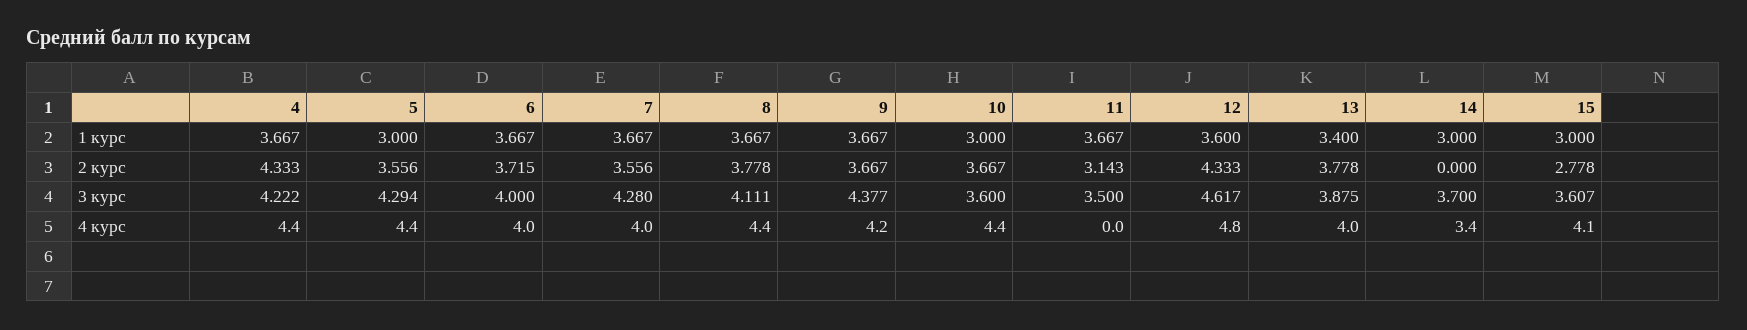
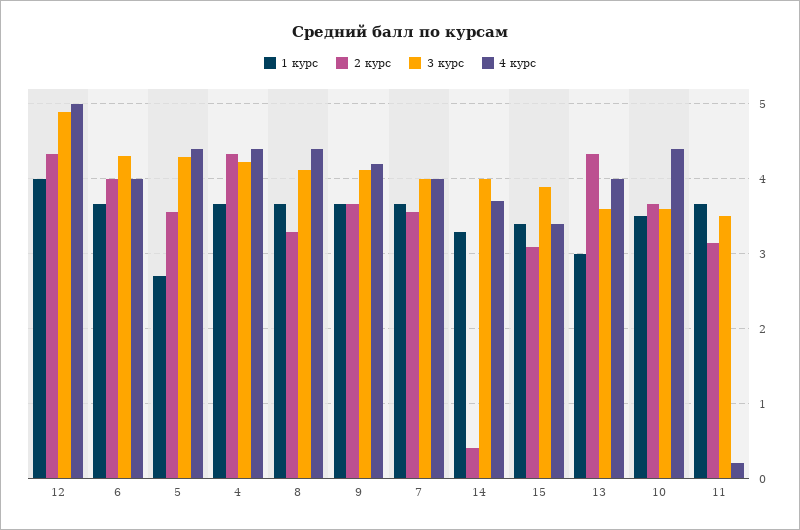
  {
    "1 курс": {
      "4": 3.667,
-     "5": 3,
+     "5": 2.7,
      "6": 3.667,
      "7": 3.667,
      "8": 3.667,
      "9": 3.667,
-     "10": 3,
+     "10": 3.5,
      "11": 3.667,
-     "12": 3.6,
+     "12": 4,
-     "13": 3.4,
+     "13": 3,
-     "14": 3,
+     "14": 3.3,
-     "15": 3
+     "15": 3.4
    },
    "2 курс": {
      "4": 4.333,
      "5": 3.556,
-     "6": 3.715,
+     "6": 4,
      "7": 3.556,
-     "8": 3.778,
+     "8": 3.3,
      "9": 3.667,
      "10": 3.667,
      "11": 3.143,
      "12": 4.333,
-     "13": 3.778,
+     "13": 4.3,
-     "14": 0,
+     "14": 0.4,
-     "15": 2.778
+     "15": 3.1
    },
    "3 курс": {
      "4": 4.222,
      "5": 4.294,
-     "6": 4,
+     "6": 4.3,
-     "7": 4.28,
+     "7": 4,
      "8": 4.111,
-     "9": 4.377,
+     "9": 4.1,
      "10": 3.6,
      "11": 3.5,
-     "12": 4.617,
+     "12": 4.9,
-     "13": 3.875,
+     "13": 3.6,
-     "14": 3.7,
+     "14": 4,
-     "15": 3.607
+     "15": 3.9
    },
    "4 курс": {
      "4": 4.4,
      "5": 4.4,
      "6": 4,
      "7": 4,
      "8": 4.4,
      "9": 4.2,
      "10": 4.4,
-     "11": 0,
+     "11": 0.2,
-     "12": 4.8,
+     "12": 5,
      "13": 4,
-     "14": 3.4,
+     "14": 3.7,
-     "15": 4.1
+     "15": 3.4
    }
  }

